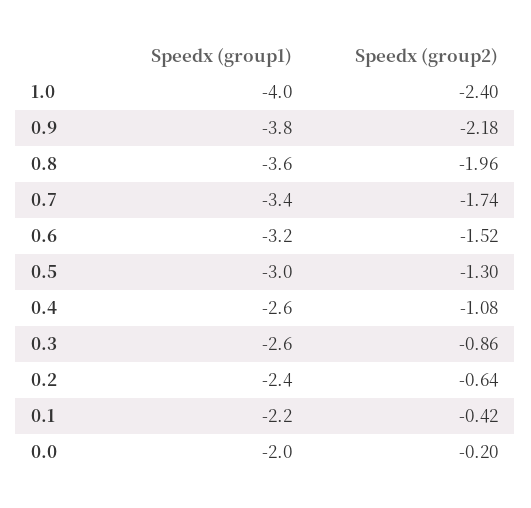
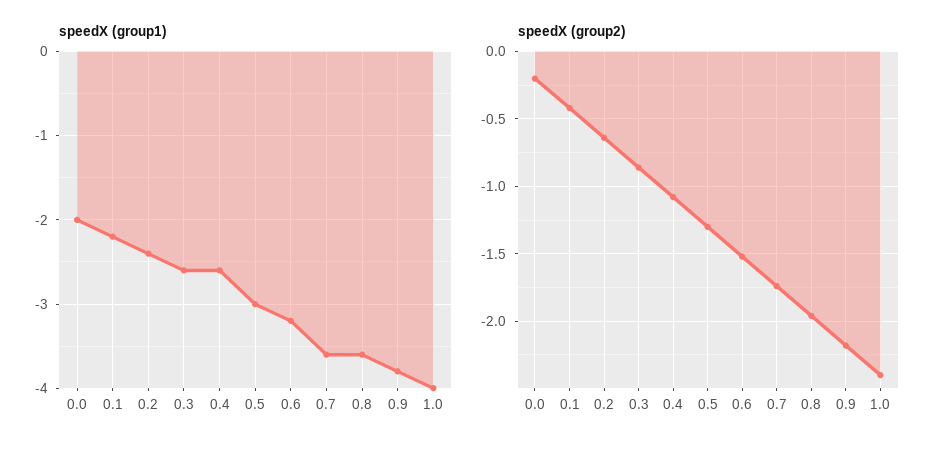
  {
    "Speedx (group1)": {
      "1.0": -4,
      "0.9": -3.8,
      "0.8": -3.6,
-     "0.7": -3.4,
+     "0.7": -3.6,
      "0.6": -3.2,
      "0.5": -3,
      "0.4": -2.6,
      "0.3": -2.6,
      "0.2": -2.4,
      "0.1": -2.2,
      "0.0": -2
    },
    "Speedx (group2)": {
      "1.0": -2.4,
      "0.9": -2.18,
      "0.8": -1.96,
      "0.7": -1.74,
      "0.6": -1.52,
      "0.5": -1.3,
      "0.4": -1.08,
      "0.3": -0.86,
      "0.2": -0.64,
      "0.1": -0.42,
      "0.0": -0.2
    }
  }

